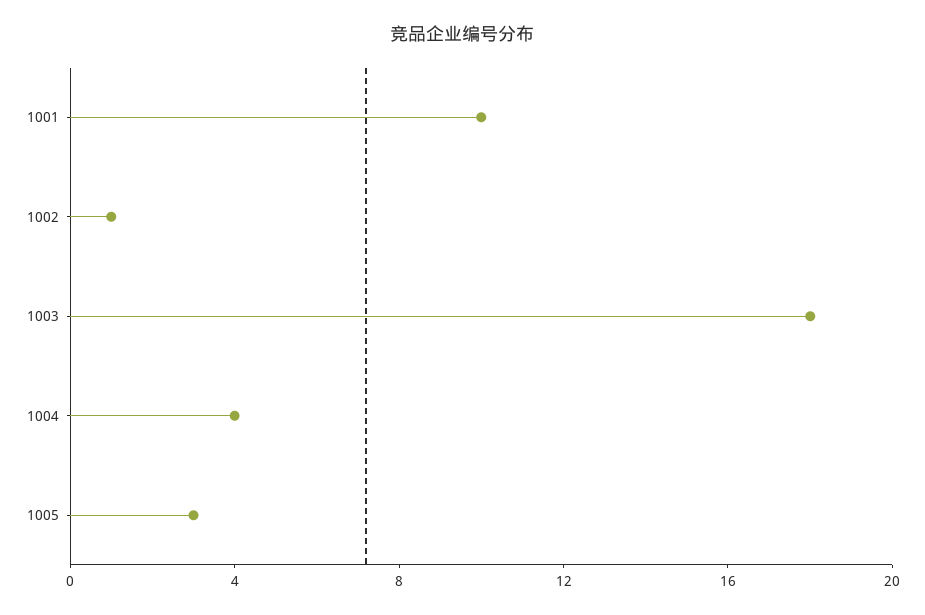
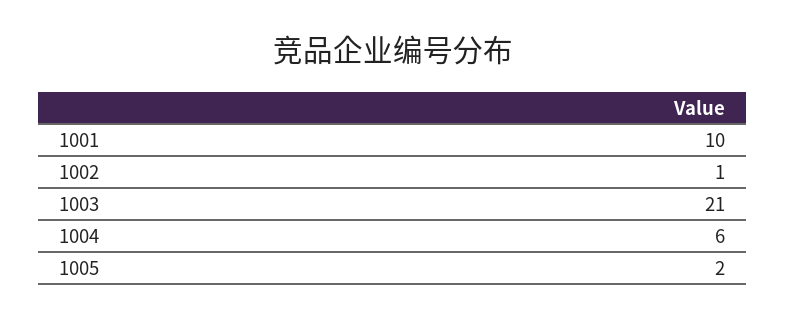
  {
    "1001": 10,
    "1002": 1,
-   "1003": 18,
+   "1003": 21,
-   "1004": 4,
+   "1004": 6,
-   "1005": 3
+   "1005": 2
  }

